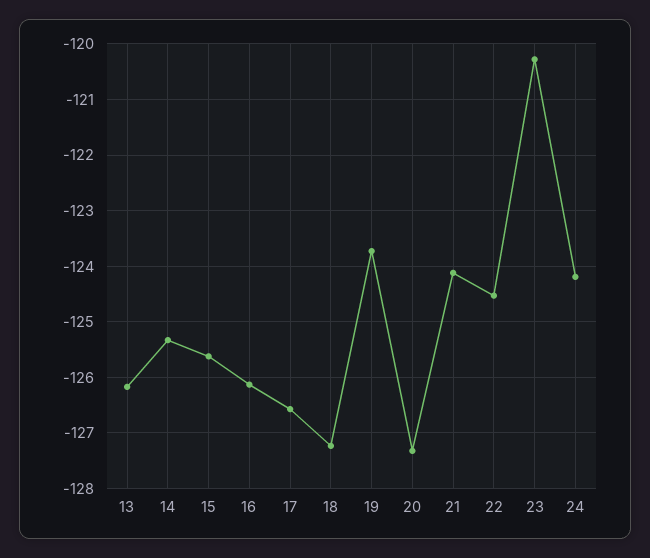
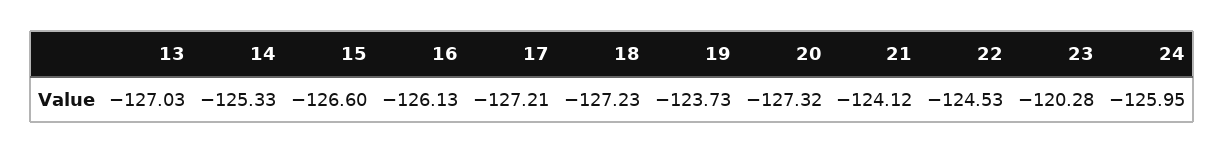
  {
-   "13": -126.2,
+   "13": -127.03,
    "14": -125.33,
-   "15": -125.6,
+   "15": -126.6,
    "16": -126.13,
-   "17": -126.6,
+   "17": -127.21,
    "18": -127.23,
    "19": -123.73,
    "20": -127.32,
    "21": -124.12,
    "22": -124.53,
    "23": -120.28,
-   "24": -124.2
+   "24": -125.95
  }

